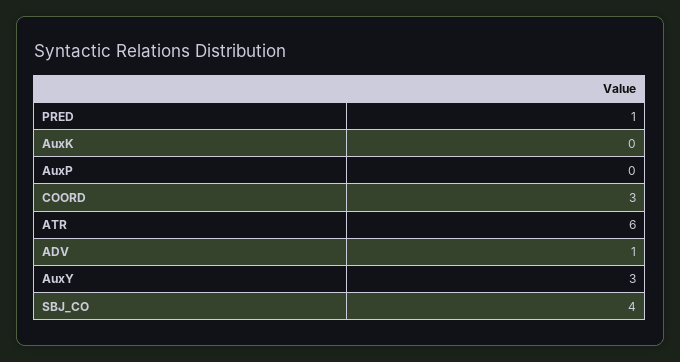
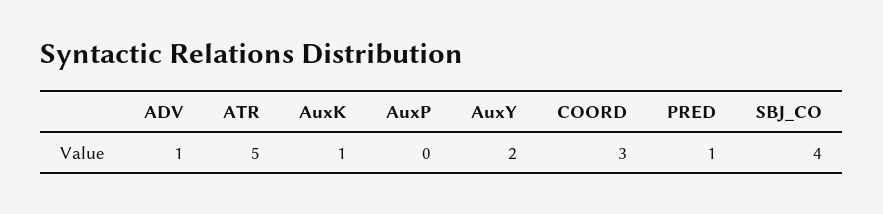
  {
    "PRED": 1,
-   "AuxK": 0,
+   "AuxK": 1,
    "AuxP": 0,
    "COORD": 3,
-   "ATR": 6,
+   "ATR": 5,
    "ADV": 1,
-   "AuxY": 3,
+   "AuxY": 2,
    "SBJ_CO": 4
  }

